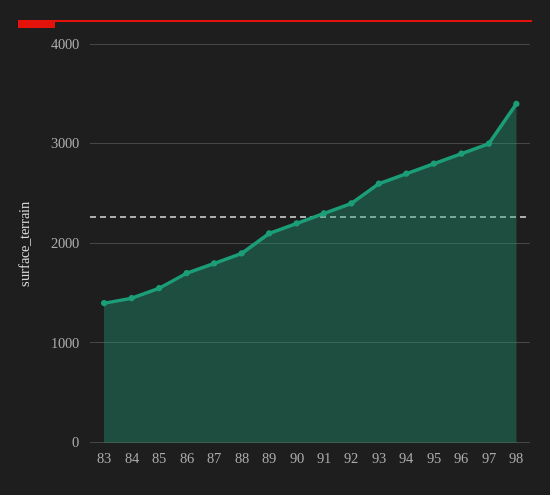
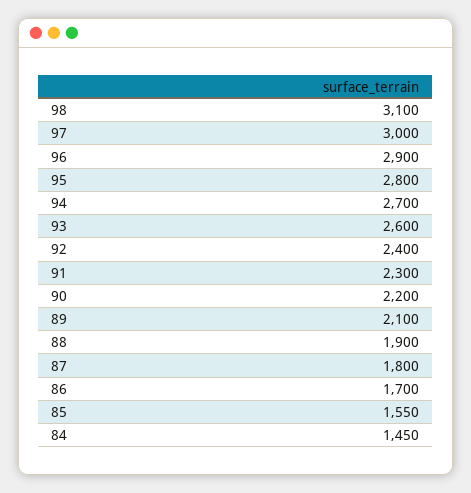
  {
-   "83": 1400,
    "84": 1450,
    "85": 1550,
    "86": 1700,
    "87": 1800,
    "88": 1900,
    "89": 2100,
    "90": 2200,
    "91": 2300,
    "92": 2400,
    "93": 2600,
    "94": 2700,
    "95": 2800,
    "96": 2900,
    "97": 3000,
-   "98": 3400
+   "98": 3100
  }

